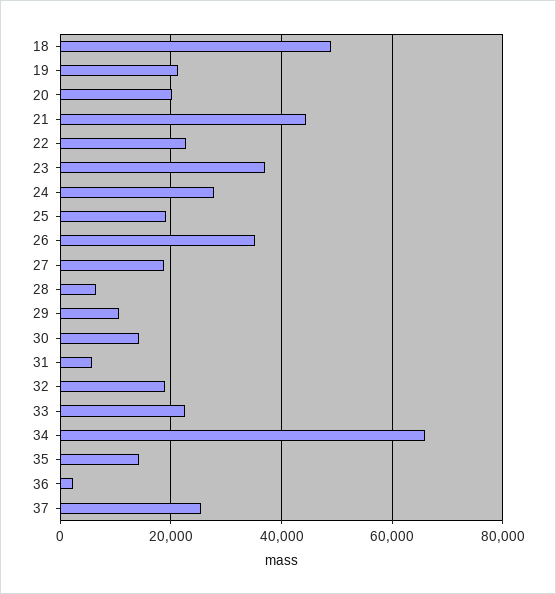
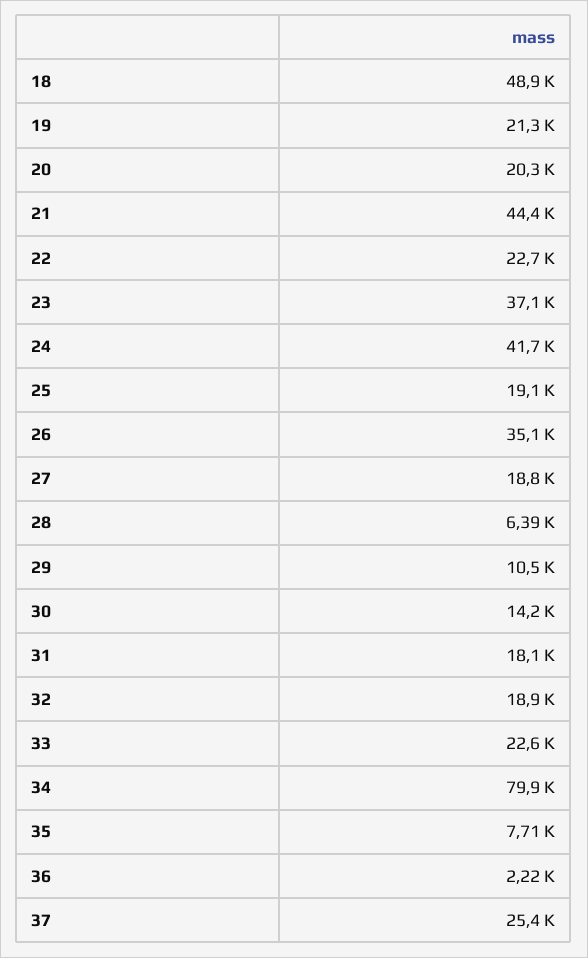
  {
    "18": 48900,
    "19": 21300,
    "20": 20300,
    "21": 44400,
    "22": 22700,
    "23": 37100,
-   "24": 28000,
+   "24": 41700,
    "25": 19100,
    "26": 35100,
    "27": 18800,
    "28": 6390,
    "29": 10500,
    "30": 14200,
-   "31": 6000,
+   "31": 18100,
    "32": 18900,
    "33": 22600,
-   "34": 66000,
+   "34": 79900,
-   "35": 14000,
+   "35": 7710,
    "36": 2220,
    "37": 25400
  }

